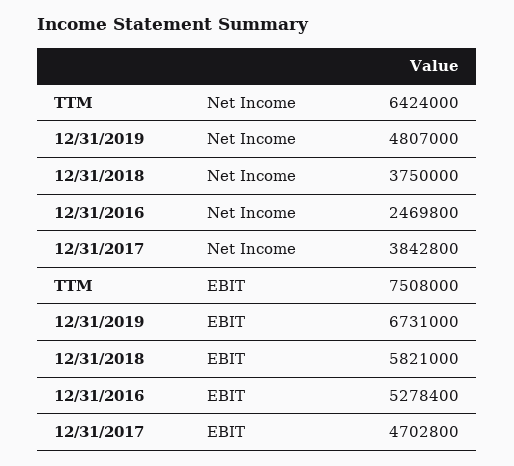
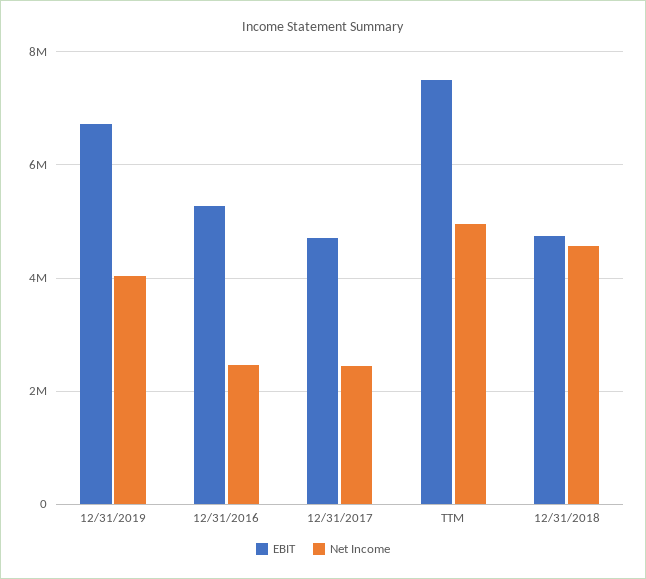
  {
    "Net Income": {
-     "TTM": 6424000,
+     "TTM": 5000000,
-     "12/31/2019": 4807000,
+     "12/31/2019": 4000000,
-     "12/31/2018": 3750000,
+     "12/31/2018": 4600000,
      "12/31/2016": 2469800,
-     "12/31/2017": 3842800
+     "12/31/2017": 2400000
    },
    "EBIT": {
      "TTM": 7508000,
      "12/31/2019": 6731000,
-     "12/31/2018": 5821000,
+     "12/31/2018": 4800000,
      "12/31/2016": 5278400,
      "12/31/2017": 4702800
    }
  }

